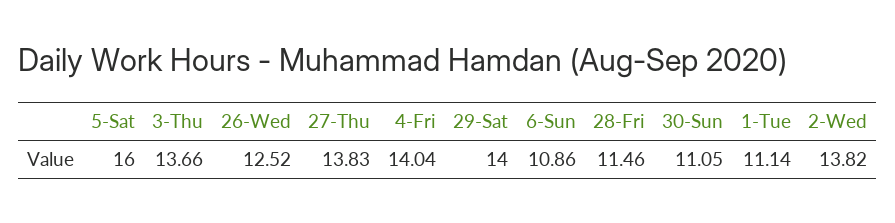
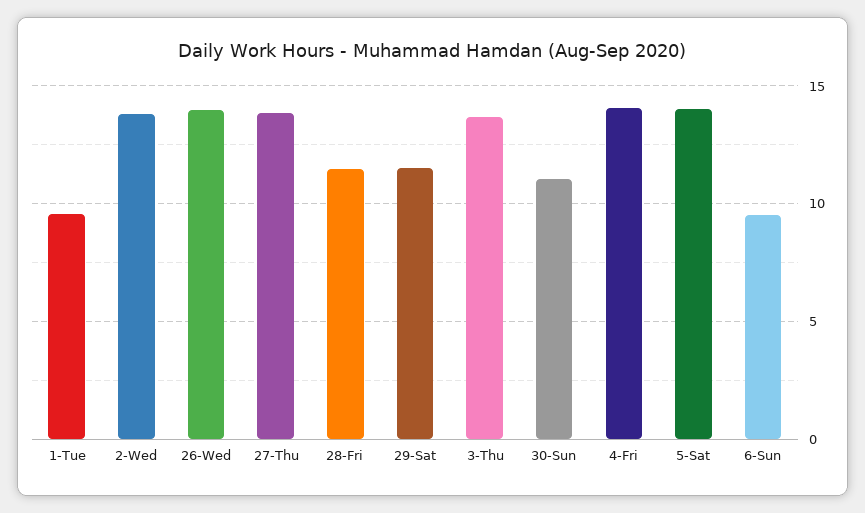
  {
-   "5-Sat": 16,
+   "5-Sat": 14,
    "3-Thu": 13.66,
-   "26-Wed": 12.52,
+   "26-Wed": 14,
    "27-Thu": 13.83,
    "4-Fri": 14.04,
-   "29-Sat": 14,
+   "29-Sat": 11.5,
-   "6-Sun": 10.86,
+   "6-Sun": 9.5,
    "28-Fri": 11.46,
    "30-Sun": 11.05,
-   "1-Tue": 11.14,
+   "1-Tue": 9.5,
    "2-Wed": 13.82
  }

